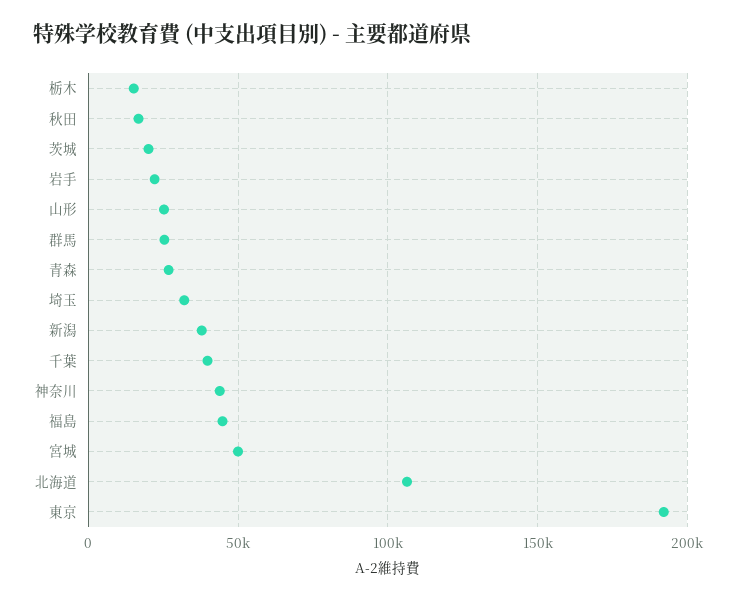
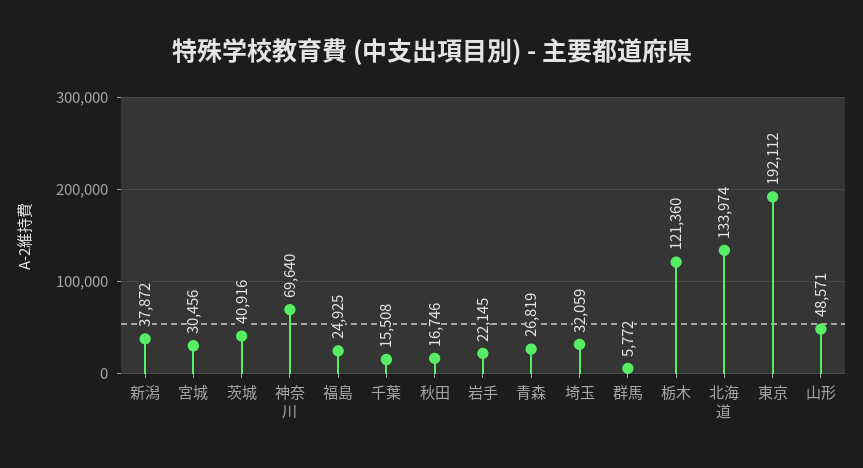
  {
-   "栃木": 15000,
+   "栃木": 121360,
    "秋田": 16746,
-   "茨城": 20000,
+   "茨城": 40916,
    "岩手": 22145,
-   "山形": 25000,
+   "山形": 48571,
-   "群馬": 25000,
+   "群馬": 5772,
    "青森": 26819,
    "埼玉": 32059,
    "新潟": 37872,
-   "千葉": 40000,
+   "千葉": 15508,
-   "神奈川": 45000,
+   "神奈川": 69640,
-   "福島": 45000,
+   "福島": 24925,
-   "宮城": 50000,
+   "宮城": 30456,
-   "北海道": 105000,
+   "北海道": 133974,
    "東京": 192112
  }

